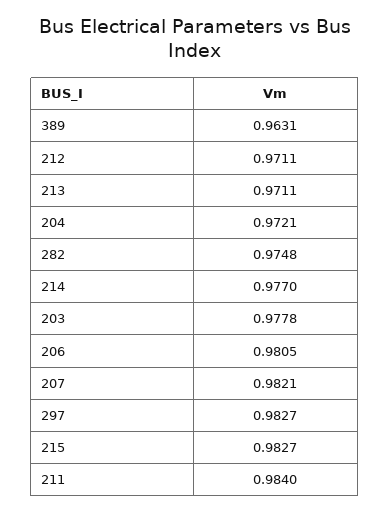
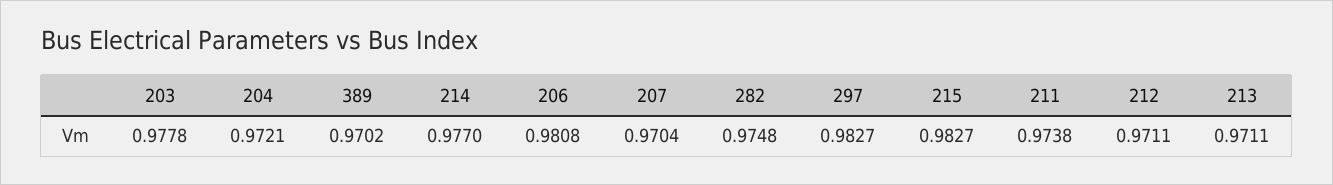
  {
-   "389": 0.9631,
+   "389": 0.9702,
    "212": 0.9711,
    "213": 0.9711,
    "204": 0.9721,
    "282": 0.9748,
    "214": 0.977,
    "203": 0.9778,
-   "206": 0.9805,
+   "206": 0.9808,
-   "207": 0.9821,
+   "207": 0.9704,
    "297": 0.9827,
    "215": 0.9827,
-   "211": 0.984
+   "211": 0.9738
  }

